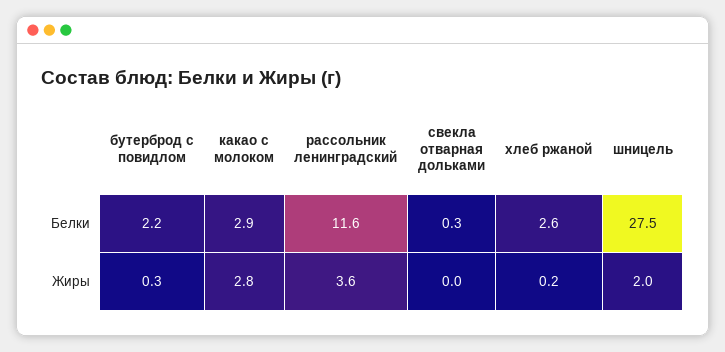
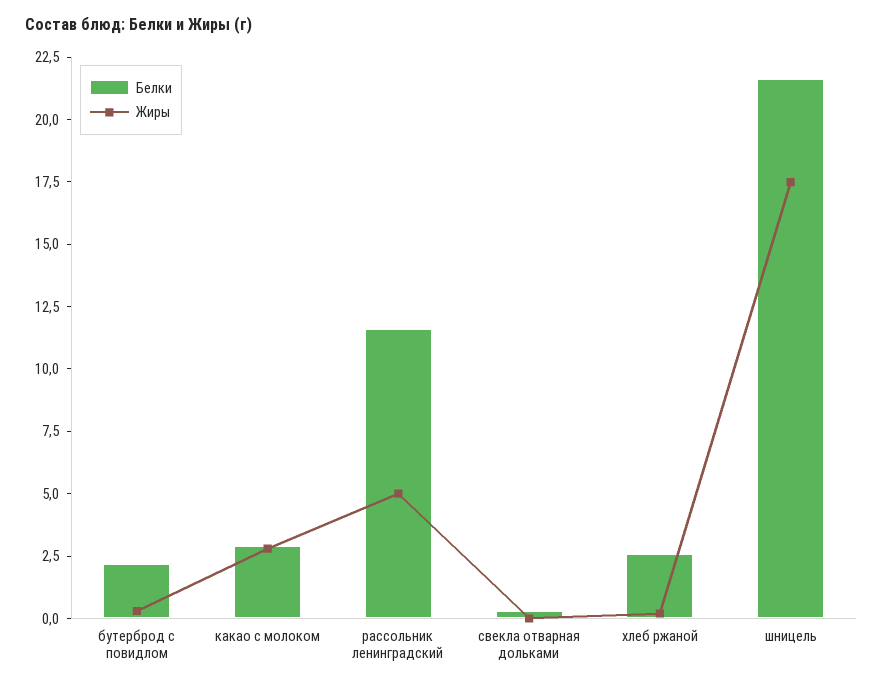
  {
    "Белки": {
      "бутерброд с повидлом": 2.2,
      "какао с молоком": 2.9,
      "рассольник ленинградский": 11.6,
      "свекла отварная дольками": 0.3,
      "хлеб ржаной": 2.6,
-     "шницель": 27.5
+     "шницель": 21.5
    },
    "Жиры": {
      "бутерброд с повидлом": 0.3,
      "какао с молоком": 2.8,
-     "рассольник ленинградский": 3.6,
+     "рассольник ленинградский": 5,
      "свекла отварная дольками": 0,
      "хлеб ржаной": 0.2,
-     "шницель": 2
+     "шницель": 17.5
    }
  }

